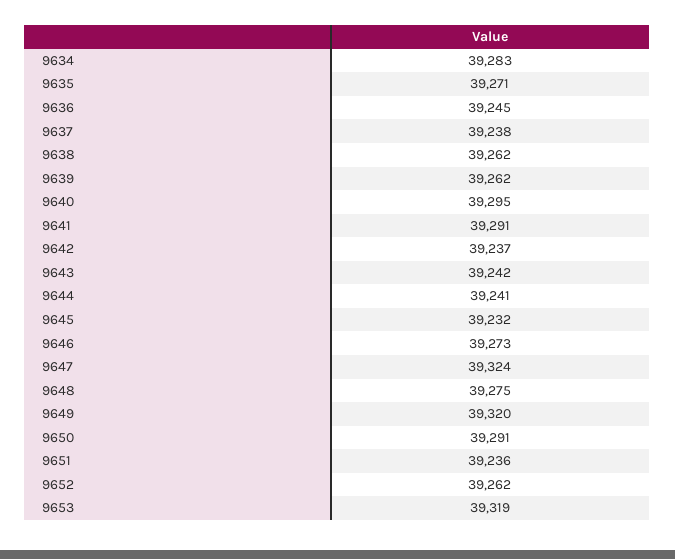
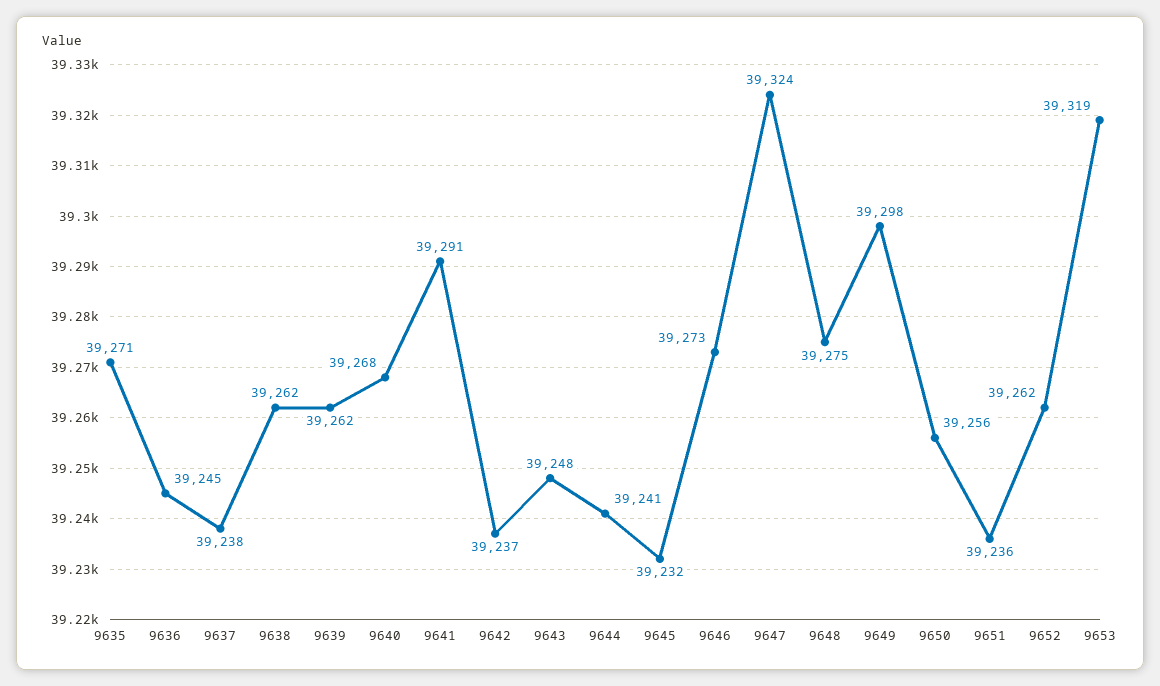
  {
-   "9634": 39283,
    "9635": 39271,
    "9636": 39245,
    "9637": 39238,
    "9638": 39262,
    "9639": 39262,
-   "9640": 39295,
+   "9640": 39268,
    "9641": 39291,
    "9642": 39237,
-   "9643": 39242,
+   "9643": 39248,
    "9644": 39241,
    "9645": 39232,
    "9646": 39273,
    "9647": 39324,
    "9648": 39275,
-   "9649": 39320,
+   "9649": 39298,
-   "9650": 39291,
+   "9650": 39256,
    "9651": 39236,
    "9652": 39262,
    "9653": 39319
  }

